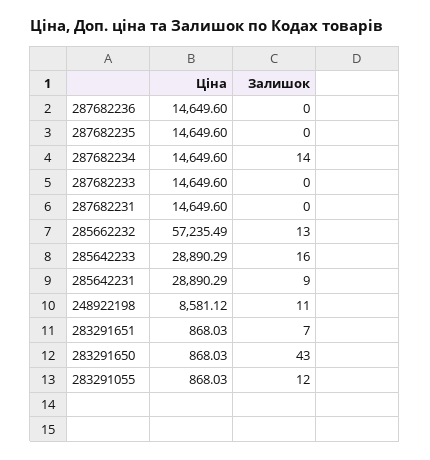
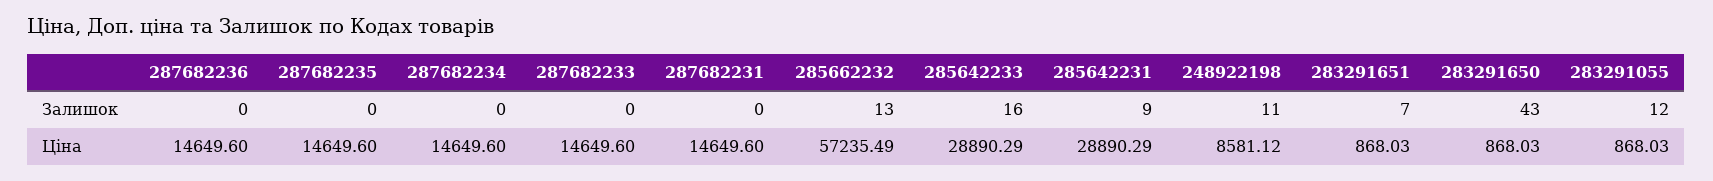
  {
    "Ціна": {
      "287682236": 14649.6,
      "287682235": 14649.6,
      "287682234": 14649.6,
      "287682233": 14649.6,
      "287682231": 14649.6,
      "285662232": 57235.49,
      "285642233": 28890.29,
      "285642231": 28890.29,
      "248922198": 8581.12,
      "283291651": 868.03,
      "283291650": 868.03,
      "283291055": 868.03
    },
    "Залишок": {
      "287682236": 0,
      "287682235": 0,
-     "287682234": 14,
+     "287682234": 0,
      "287682233": 0,
      "287682231": 0,
      "285662232": 13,
      "285642233": 16,
      "285642231": 9,
      "248922198": 11,
      "283291651": 7,
      "283291650": 43,
      "283291055": 12
    }
  }

